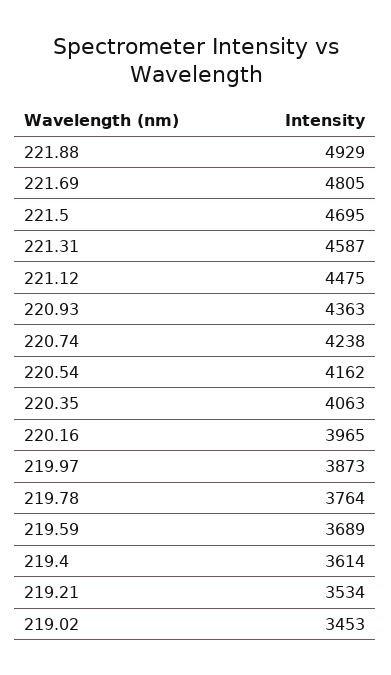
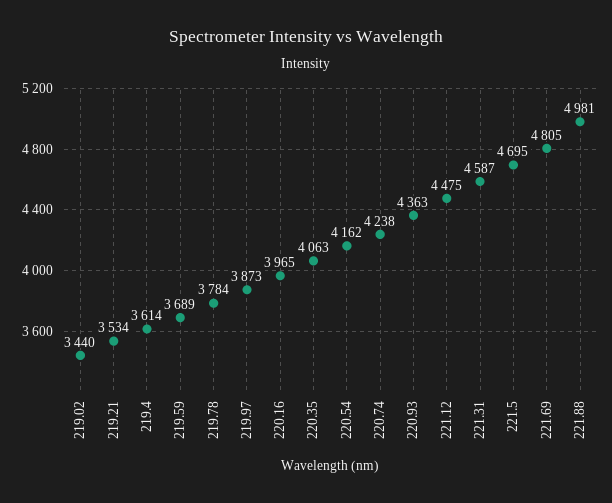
  {
-   "221.88": 4929,
+   "221.88": 4981,
    "221.69": 4805,
    "221.5": 4695,
    "221.31": 4587,
    "221.12": 4475,
    "220.93": 4363,
    "220.74": 4238,
    "220.54": 4162,
    "220.35": 4063,
    "220.16": 3965,
    "219.97": 3873,
-   "219.78": 3764,
+   "219.78": 3784,
    "219.59": 3689,
    "219.4": 3614,
    "219.21": 3534,
-   "219.02": 3453
+   "219.02": 3440
  }

